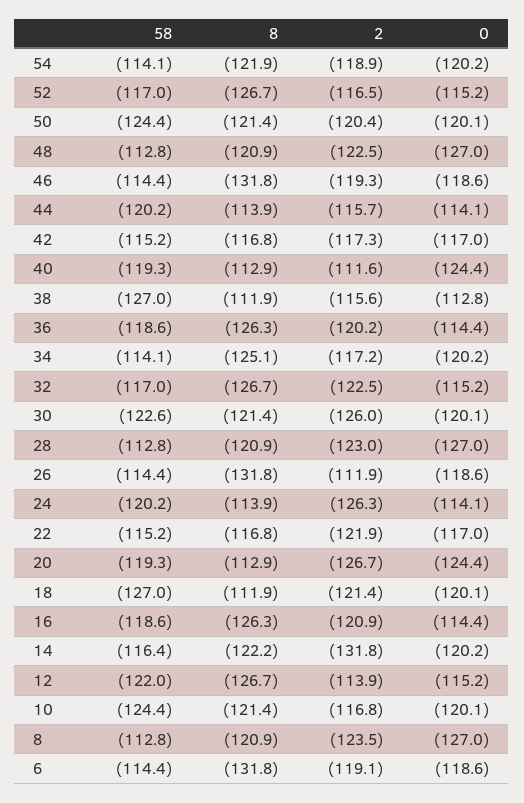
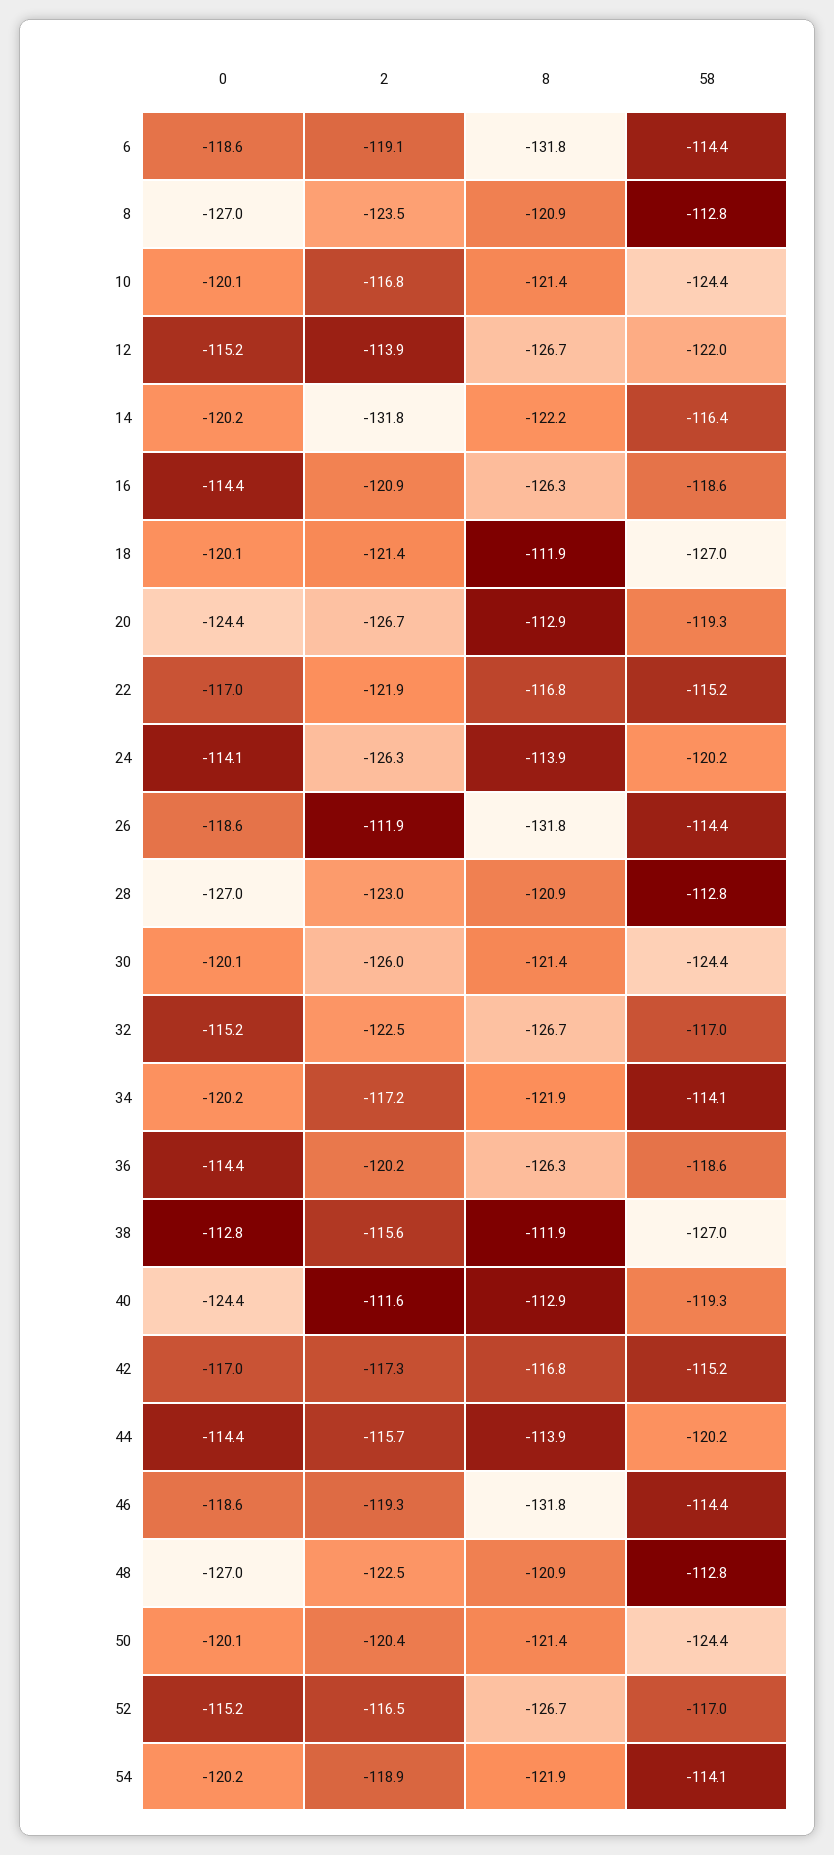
  {
    "58": {
      "54": -114.1,
      "52": -117,
      "50": -124.4,
      "48": -112.8,
      "46": -114.4,
      "44": -120.2,
      "42": -115.2,
      "40": -119.3,
      "38": -127,
      "36": -118.6,
      "34": -114.1,
      "32": -117,
-     "30": -122.6,
+     "30": -124.4,
      "28": -112.8,
      "26": -114.4,
      "24": -120.2,
      "22": -115.2,
      "20": -119.3,
      "18": -127,
      "16": -118.6,
      "14": -116.4,
      "12": -122,
      "10": -124.4,
      "8": -112.8,
      "6": -114.4
    },
    "8": {
      "54": -121.9,
      "52": -126.7,
      "50": -121.4,
      "48": -120.9,
      "46": -131.8,
      "44": -113.9,
      "42": -116.8,
      "40": -112.9,
      "38": -111.9,
      "36": -126.3,
-     "34": -125.1,
+     "34": -121.9,
      "32": -126.7,
      "30": -121.4,
      "28": -120.9,
      "26": -131.8,
      "24": -113.9,
      "22": -116.8,
      "20": -112.9,
      "18": -111.9,
      "16": -126.3,
      "14": -122.2,
      "12": -126.7,
      "10": -121.4,
      "8": -120.9,
      "6": -131.8
    },
    "2": {
      "54": -118.9,
      "52": -116.5,
      "50": -120.4,
      "48": -122.5,
      "46": -119.3,
      "44": -115.7,
      "42": -117.3,
      "40": -111.6,
      "38": -115.6,
      "36": -120.2,
      "34": -117.2,
      "32": -122.5,
      "30": -126,
      "28": -123,
      "26": -111.9,
      "24": -126.3,
      "22": -121.9,
      "20": -126.7,
      "18": -121.4,
      "16": -120.9,
      "14": -131.8,
      "12": -113.9,
      "10": -116.8,
      "8": -123.5,
      "6": -119.1
    },
    "0": {
      "54": -120.2,
      "52": -115.2,
      "50": -120.1,
      "48": -127,
      "46": -118.6,
-     "44": -114.1,
+     "44": -114.4,
      "42": -117,
      "40": -124.4,
      "38": -112.8,
      "36": -114.4,
      "34": -120.2,
      "32": -115.2,
      "30": -120.1,
      "28": -127,
      "26": -118.6,
      "24": -114.1,
      "22": -117,
      "20": -124.4,
      "18": -120.1,
      "16": -114.4,
      "14": -120.2,
      "12": -115.2,
      "10": -120.1,
      "8": -127,
      "6": -118.6
    }
  }

